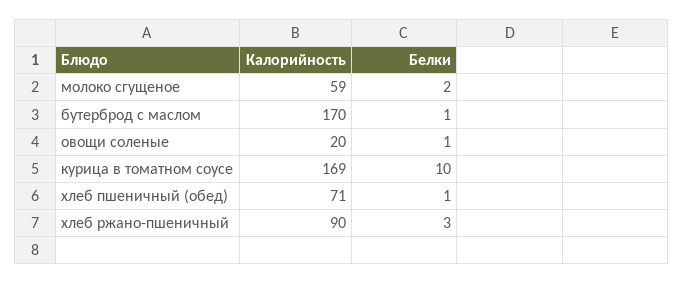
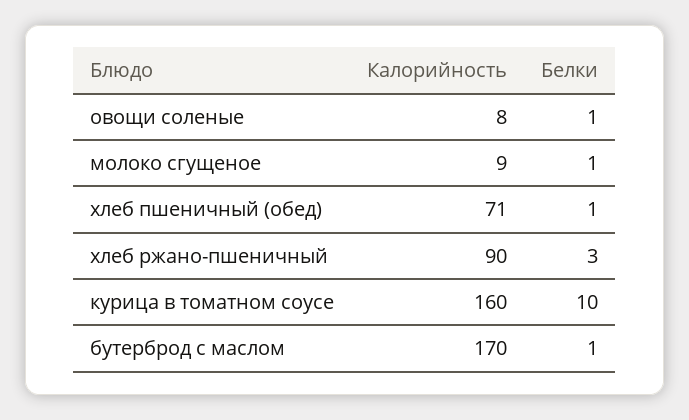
  {
    "Калорийность": {
-     "молоко сгущеное": 59,
+     "молоко сгущеное": 9,
      "бутерброд с маслом": 170,
-     "овощи соленые": 20,
+     "овощи соленые": 8,
-     "курица в томатном соусе": 169,
+     "курица в томатном соусе": 160,
      "хлеб пшеничный (обед)": 71,
      "хлеб ржано-пшеничный": 90
    },
    "Белки": {
-     "молоко сгущеное": 2,
+     "молоко сгущеное": 1,
      "бутерброд с маслом": 1,
      "овощи соленые": 1,
      "курица в томатном соусе": 10,
      "хлеб пшеничный (обед)": 1,
      "хлеб ржано-пшеничный": 3
    }
  }

